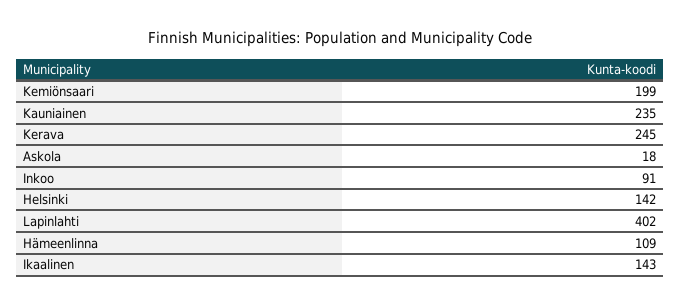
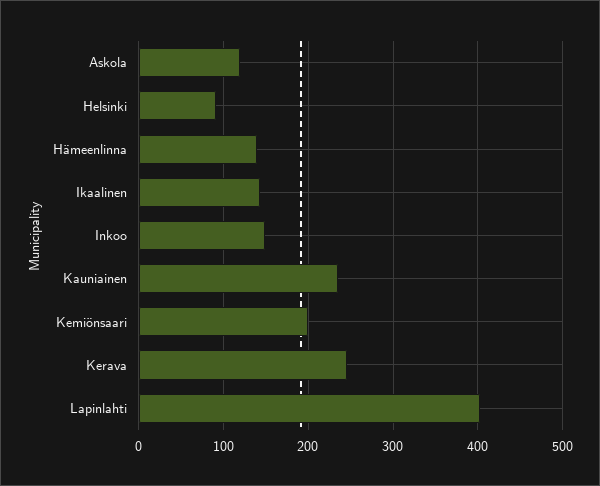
  {
    "Kemiönsaari": 199,
    "Kauniainen": 235,
    "Kerava": 245,
-   "Askola": 18,
+   "Askola": 120,
-   "Inkoo": 91,
+   "Inkoo": 150,
-   "Helsinki": 142,
+   "Helsinki": 90,
    "Lapinlahti": 402,
-   "Hämeenlinna": 109,
+   "Hämeenlinna": 140,
    "Ikaalinen": 143
  }

